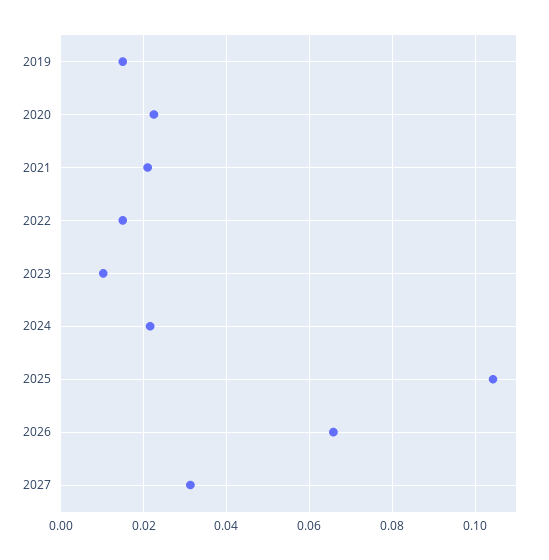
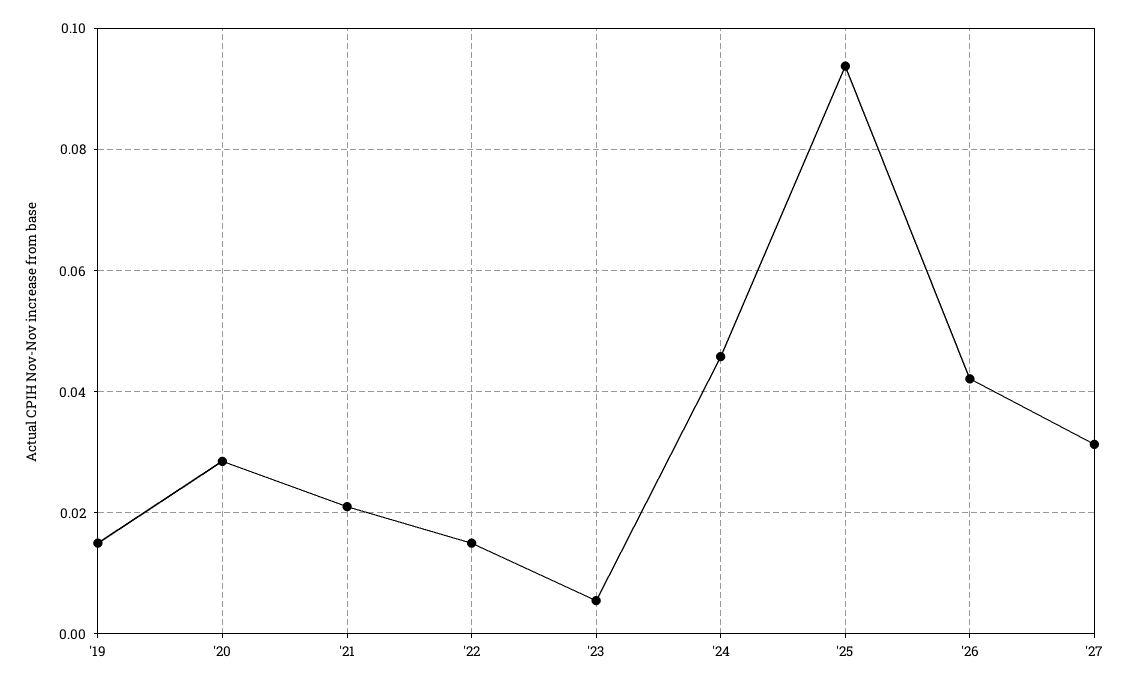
  {
    "2019": 0.016,
-   "2020": 0.022,
+   "2020": 0.028,
    "2021": 0.022,
    "2022": 0.016,
-   "2023": 0.01,
+   "2023": 0.006,
-   "2024": 0.022,
+   "2024": 0.046,
-   "2025": 0.104,
+   "2025": 0.094,
-   "2026": 0.066,
+   "2026": 0.042,
    "2027": 0.032
  }

